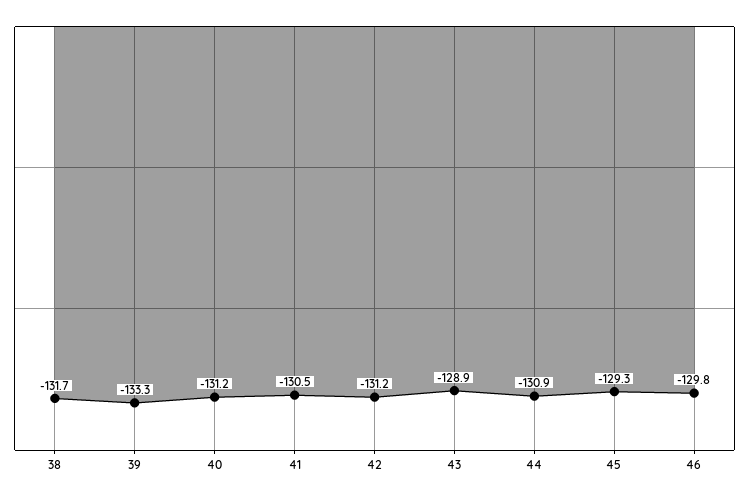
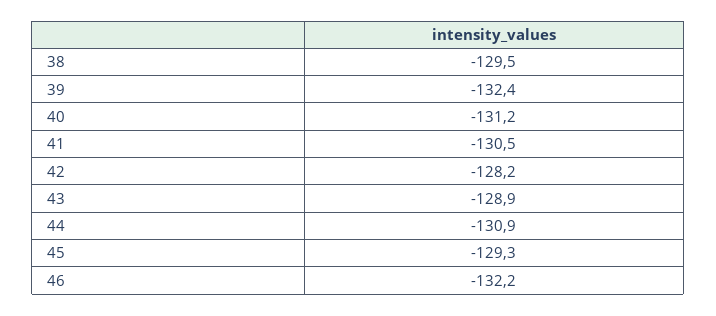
  {
-   "38": -131.7,
+   "38": -129.5,
-   "39": -133.3,
+   "39": -132.4,
    "40": -131.2,
    "41": -130.5,
-   "42": -131.2,
+   "42": -128.2,
    "43": -128.9,
    "44": -130.9,
    "45": -129.3,
-   "46": -129.8
+   "46": -132.2
  }

